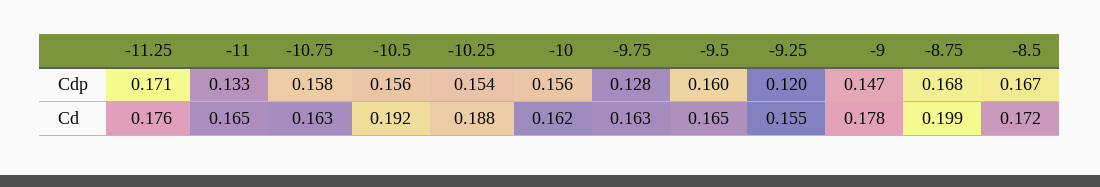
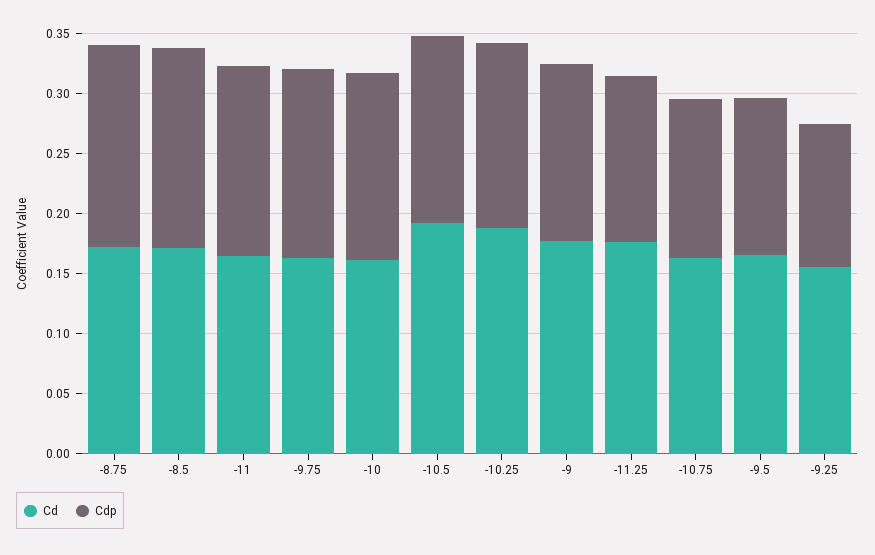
  {
    "Cdp": {
-     "-11.25": 0.171,
+     "-11.25": 0.14,
-     "-11": 0.133,
+     "-11": 0.16,
-     "-10.75": 0.158,
+     "-10.75": 0.13,
      "-10.5": 0.156,
      "-10.25": 0.154,
      "-10": 0.156,
-     "-9.75": 0.128,
+     "-9.75": 0.16,
-     "-9.5": 0.16,
+     "-9.5": 0.13,
      "-9.25": 0.12,
      "-9": 0.147,
      "-8.75": 0.168,
      "-8.5": 0.167
    },
    "Cd": {
      "-11.25": 0.176,
      "-11": 0.165,
      "-10.75": 0.163,
      "-10.5": 0.192,
      "-10.25": 0.188,
      "-10": 0.162,
      "-9.75": 0.163,
      "-9.5": 0.165,
      "-9.25": 0.155,
      "-9": 0.178,
-     "-8.75": 0.199,
+     "-8.75": 0.17,
      "-8.5": 0.172
    }
  }

